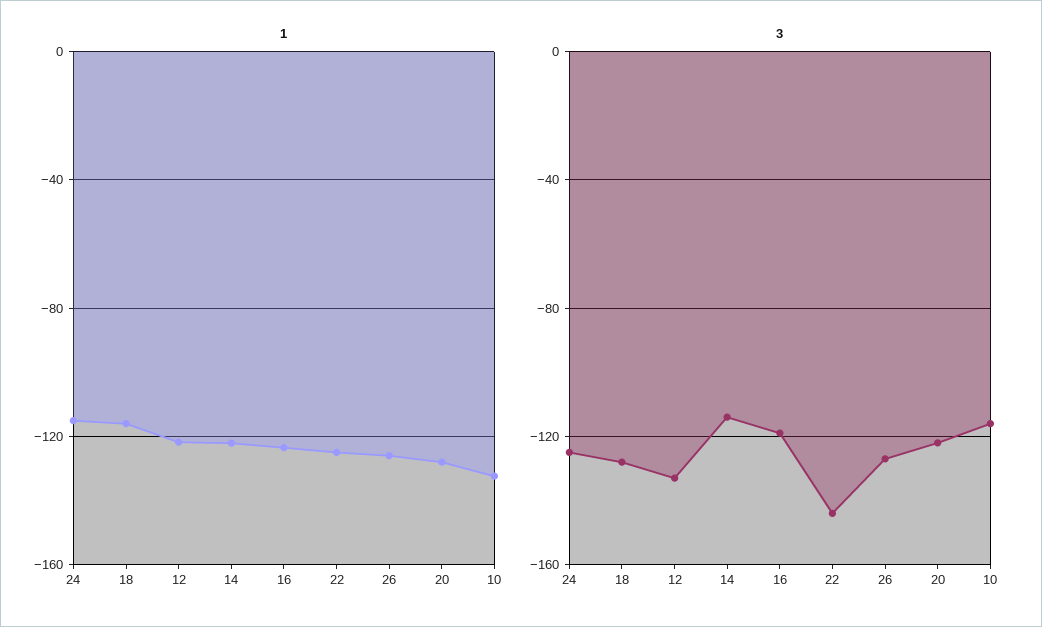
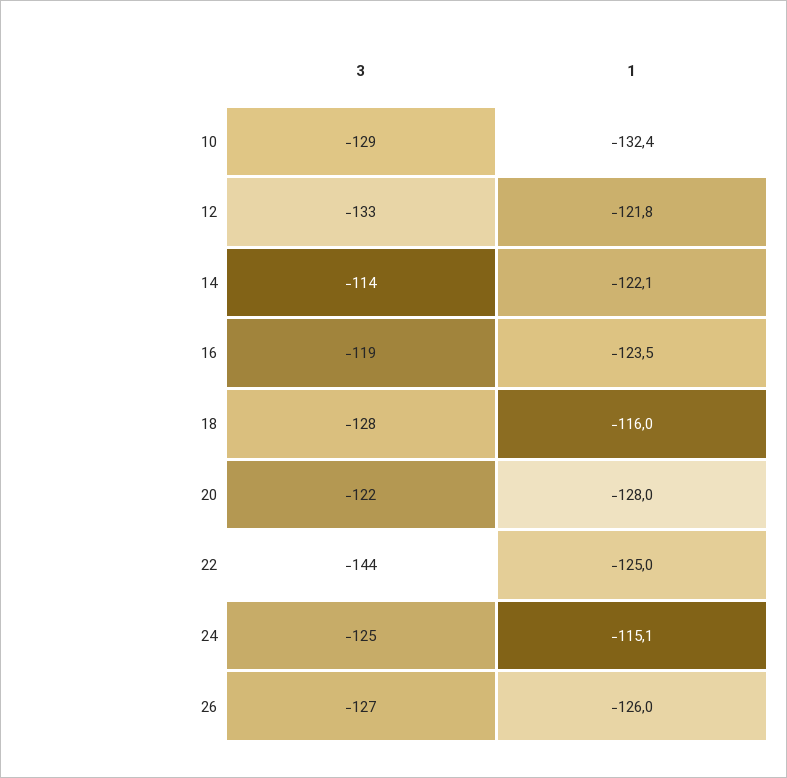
  {
    "1": {
      "24": -115.1,
      "18": -116,
      "12": -121.8,
      "14": -122.1,
      "16": -123.5,
      "22": -125,
      "26": -126,
      "20": -128,
      "10": -132.4
    },
    "3": {
      "24": -125,
      "18": -128,
      "12": -133,
      "14": -114,
      "16": -119,
      "22": -144,
      "26": -127,
      "20": -122,
-     "10": -115
+     "10": -129
    }
  }

